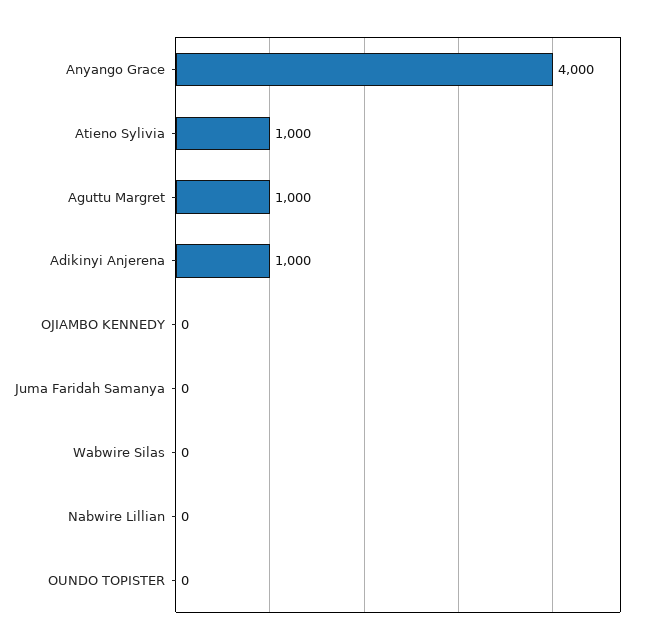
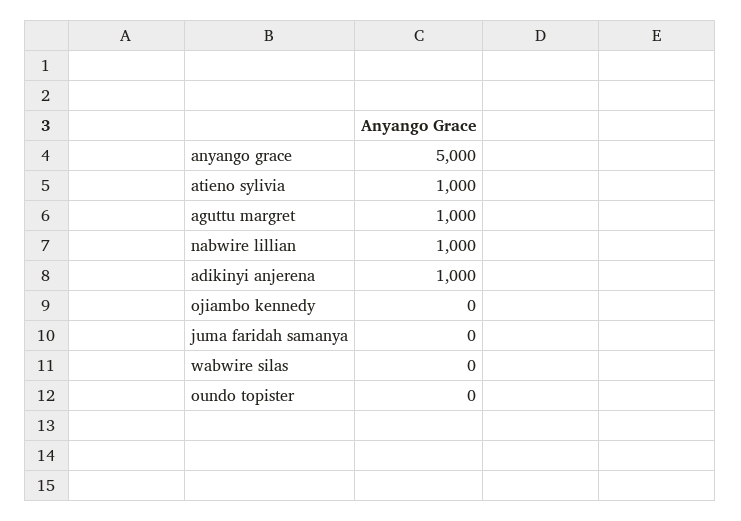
  {
-   "Anyango Grace": 4000,
+   "Anyango Grace": 5000,
    "Atieno Sylivia": 1000,
    "Aguttu Margret": 1000,
    "Adikinyi Anjerena": 1000,
    "OJIAMBO KENNEDY": 0,
    "Juma Faridah Samanya": 0,
    "Wabwire Silas": 0,
-   "Nabwire Lillian": 0,
+   "Nabwire Lillian": 1000,
    "OUNDO TOPISTER": 0
  }

